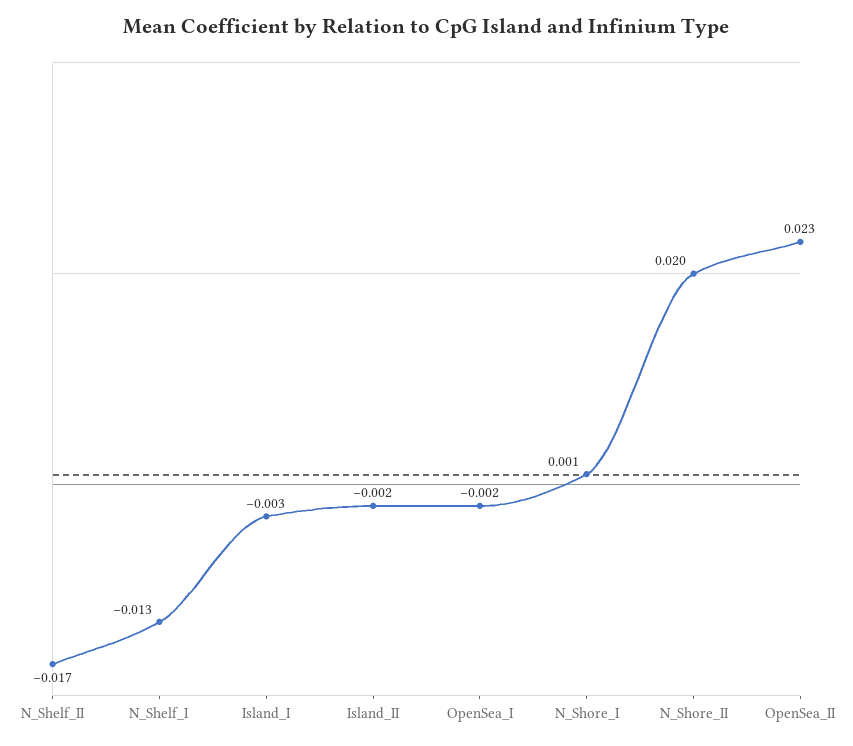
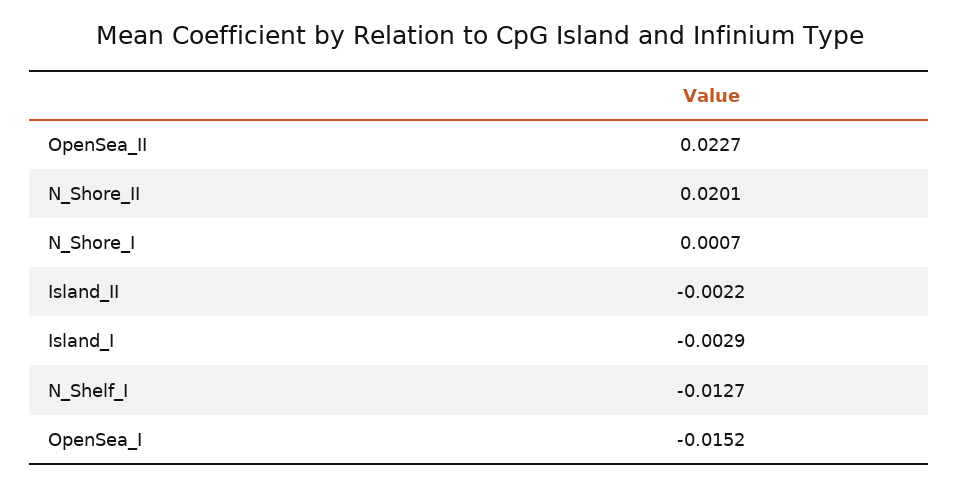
  {
-   "N_Shelf_II": -0.017,
    "N_Shelf_I": -0.0127,
    "Island_I": -0.0029,
    "Island_II": -0.0022,
-   "OpenSea_I": -0.002,
+   "OpenSea_I": -0.0152,
    "N_Shore_I": 0.0007,
    "N_Shore_II": 0.0201,
    "OpenSea_II": 0.0227
  }

